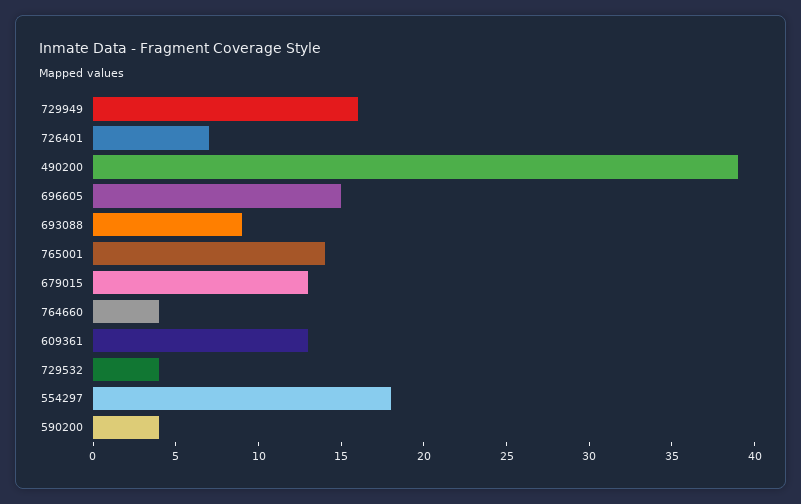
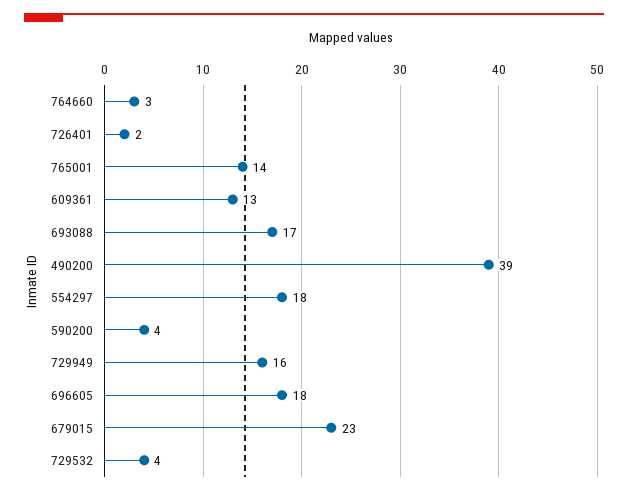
  {
    "729949": 16,
-   "726401": 7,
+   "726401": 2,
    "490200": 39,
-   "696605": 15,
+   "696605": 18,
-   "693088": 9,
+   "693088": 17,
    "765001": 14,
-   "679015": 13,
+   "679015": 23,
-   "764660": 4,
+   "764660": 3,
    "609361": 13,
    "729532": 4,
    "554297": 18,
    "590200": 4
  }

